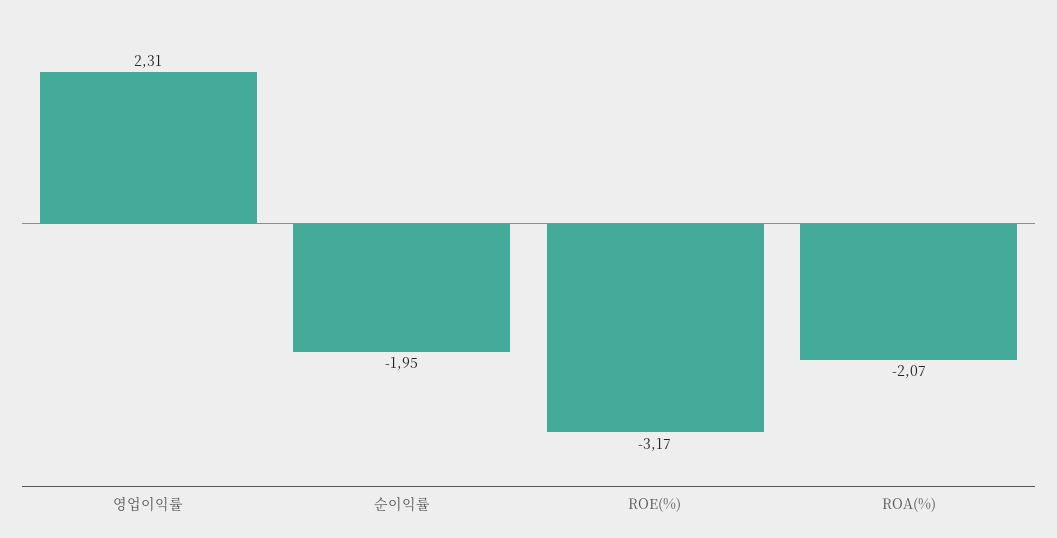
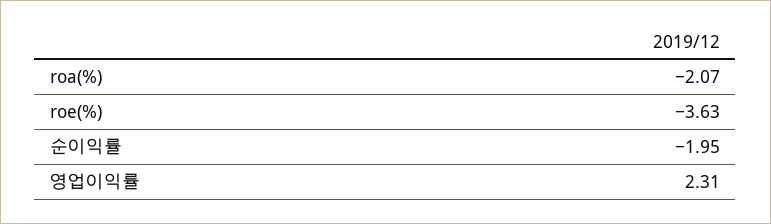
  {
    "영업이익률": 2.31,
    "순이익률": -1.95,
-   "ROE(%)": -3.17,
+   "ROE(%)": -3.63,
    "ROA(%)": -2.07
  }

